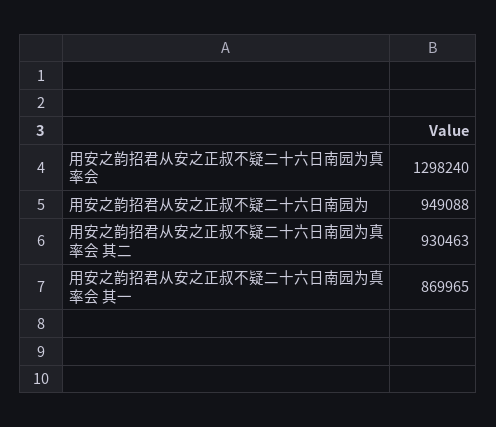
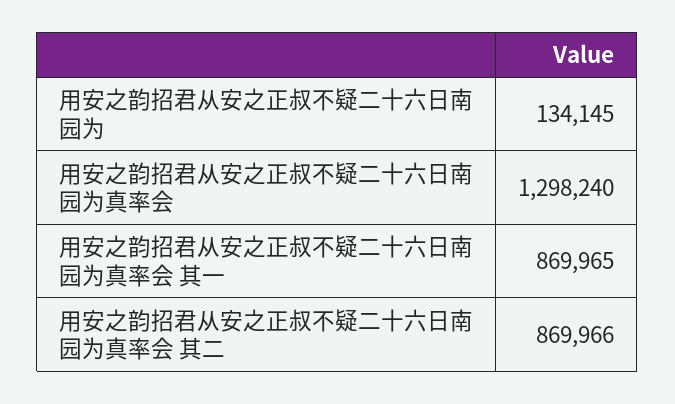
  {
    "用安之韵招君从安之正叔不疑二十六日南园为真率会": 1298240,
-   "用安之韵招君从安之正叔不疑二十六日南园为": 949088,
+   "用安之韵招君从安之正叔不疑二十六日南园为": 134145,
-   "用安之韵招君从安之正叔不疑二十六日南园为真率会 其二": 930463,
+   "用安之韵招君从安之正叔不疑二十六日南园为真率会 其二": 869966,
    "用安之韵招君从安之正叔不疑二十六日南园为真率会 其一": 869965
  }

